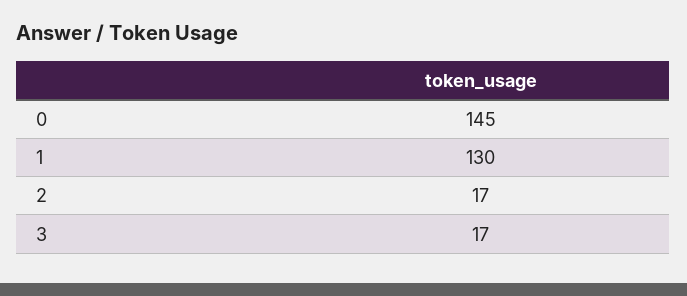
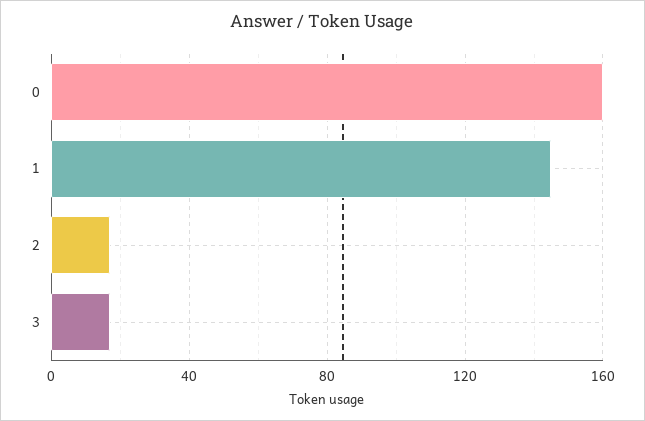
  {
-   "0": 145,
+   "0": 160,
-   "1": 130,
+   "1": 145,
    "2": 17,
    "3": 17
  }

